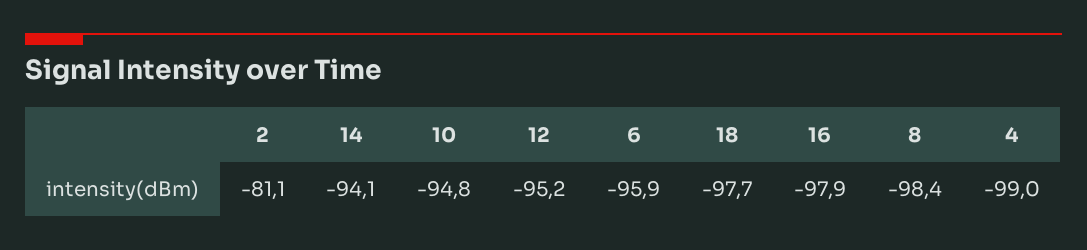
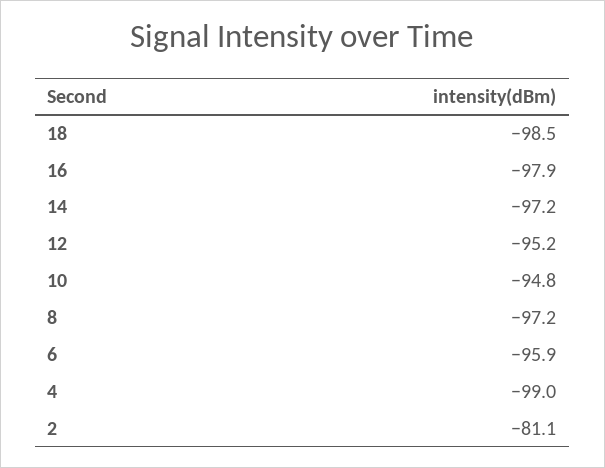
  {
    "2": -81.1,
-   "14": -94.1,
+   "14": -97.2,
    "10": -94.8,
    "12": -95.2,
    "6": -95.9,
-   "18": -97.7,
+   "18": -98.5,
    "16": -97.9,
-   "8": -98.4,
+   "8": -97.2,
    "4": -99
  }

